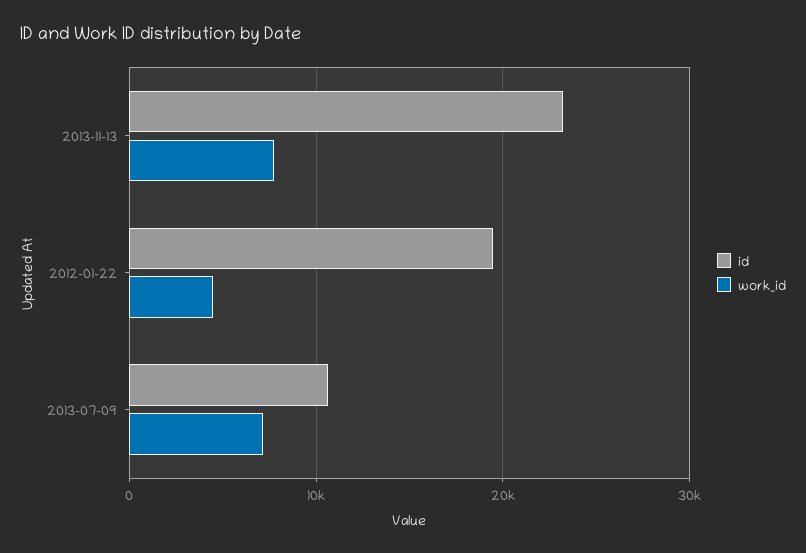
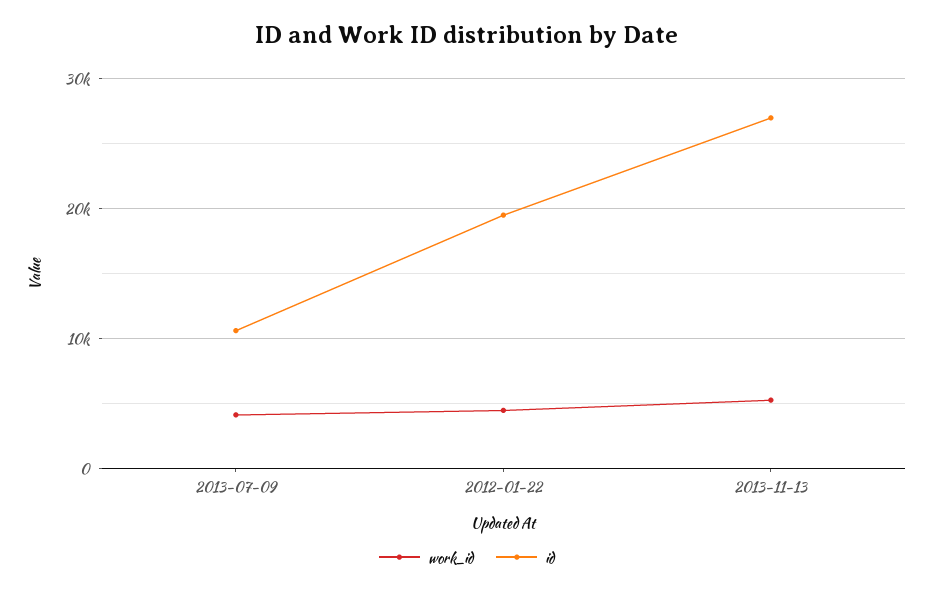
  {
    "id": {
-     "2013-11-13": 23000,
+     "2013-11-13": 27000,
      "2012-01-22": 19000,
      "2013-07-09": 11000
    },
    "work_id": {
-     "2013-11-13": 8000,
+     "2013-11-13": 5000,
      "2012-01-22": 4000,
-     "2013-07-09": 7000
+     "2013-07-09": 4000
    }
  }

